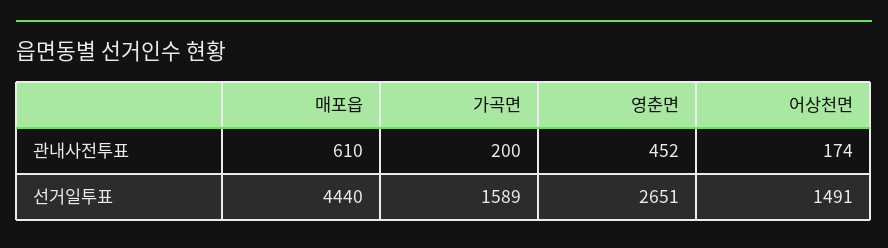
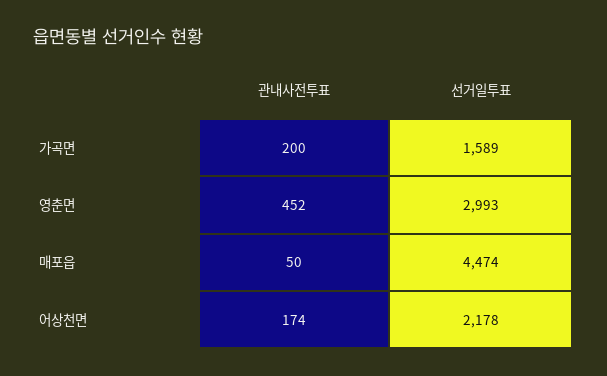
  {
    "매포읍": {
-     "관내사전투표": 610,
+     "관내사전투표": 50,
-     "선거일투표": 4440
+     "선거일투표": 4474
    },
    "가곡면": {
      "관내사전투표": 200,
      "선거일투표": 1589
    },
    "영춘면": {
      "관내사전투표": 452,
-     "선거일투표": 2651
+     "선거일투표": 2993
    },
    "어상천면": {
      "관내사전투표": 174,
-     "선거일투표": 1491
+     "선거일투표": 2178
    }
  }

